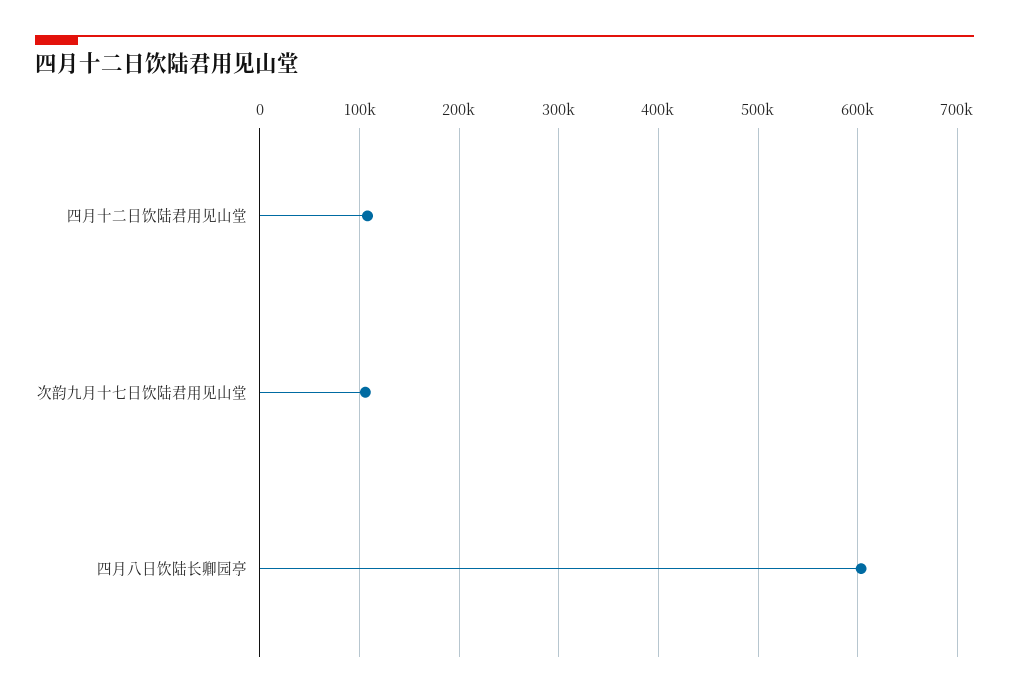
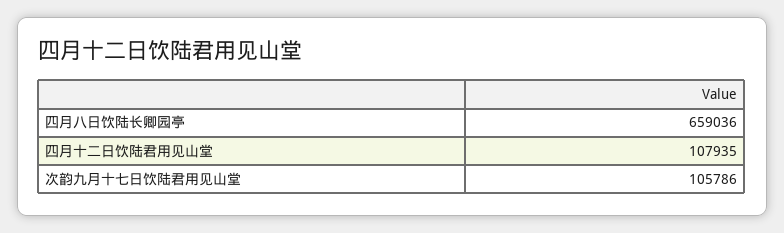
  {
    "四月十二日饮陆君用见山堂": 107935,
    "次韵九月十七日饮陆君用见山堂": 105786,
-   "四月八日饮陆长卿园亭": 600000
+   "四月八日饮陆长卿园亭": 659036
  }

